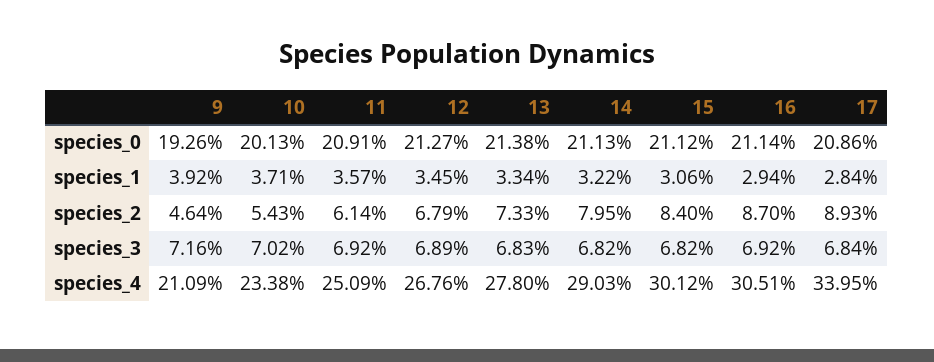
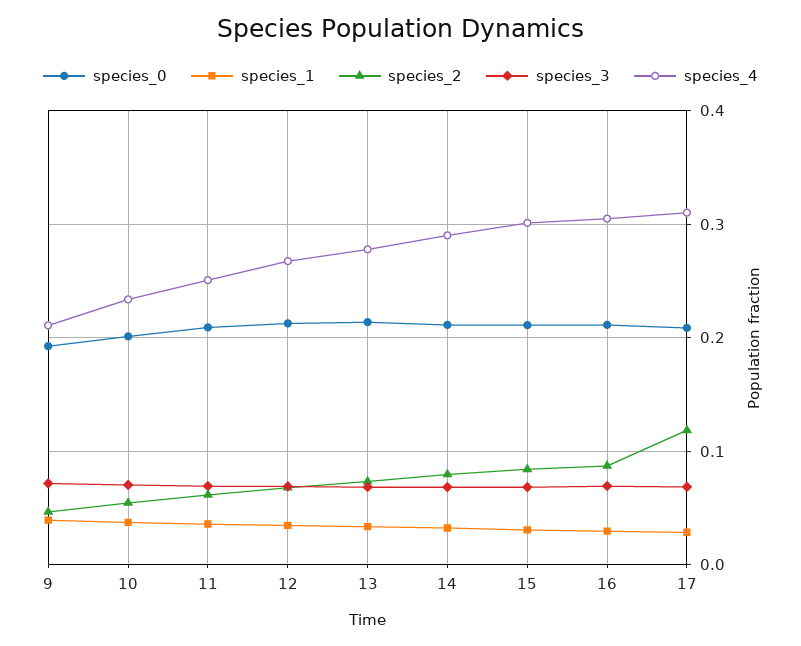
  {
    "species_0": {
      "9": 0.1926,
      "10": 0.2013,
      "11": 0.2091,
      "12": 0.2127,
      "13": 0.2138,
      "14": 0.2113,
      "15": 0.2112,
      "16": 0.2114,
      "17": 0.2086
    },
    "species_1": {
      "9": 0.0392,
      "10": 0.0371,
      "11": 0.0357,
      "12": 0.0345,
      "13": 0.0334,
      "14": 0.0322,
      "15": 0.0306,
      "16": 0.0294,
      "17": 0.0284
    },
    "species_2": {
      "9": 0.0464,
      "10": 0.0543,
      "11": 0.0614,
      "12": 0.0679,
      "13": 0.0733,
      "14": 0.0795,
      "15": 0.084,
      "16": 0.087,
-     "17": 0.0893
+     "17": 0.12
    },
    "species_3": {
      "9": 0.0716,
      "10": 0.0702,
      "11": 0.0692,
      "12": 0.0689,
      "13": 0.0683,
      "14": 0.0682,
      "15": 0.0682,
      "16": 0.0692,
      "17": 0.0684
    },
    "species_4": {
      "9": 0.2109,
      "10": 0.2338,
      "11": 0.2509,
      "12": 0.2676,
      "13": 0.278,
      "14": 0.2903,
      "15": 0.3012,
      "16": 0.3051,
-     "17": 0.3395
+     "17": 0.31
    }
  }

